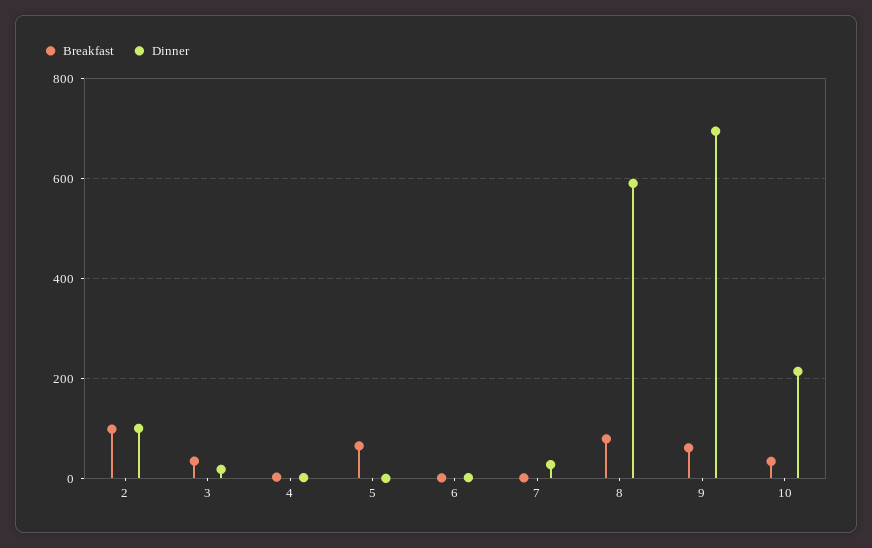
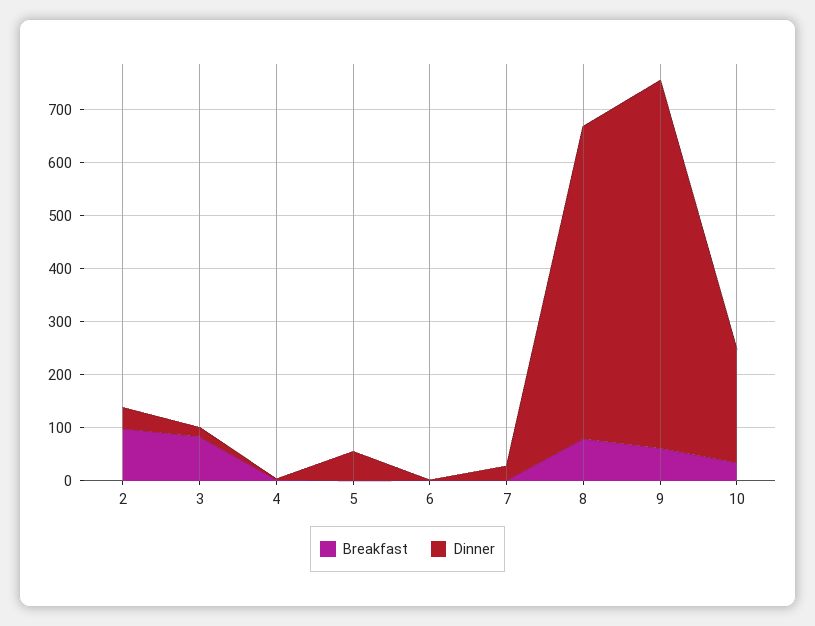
  {
    "Breakfast": {
      "2": 100,
-     "3": 40,
+     "3": 80,
      "4": 0,
-     "5": 60,
+     "5": 0,
      "6": 0,
      "7": 0,
      "8": 80,
      "9": 60,
      "10": 40
    },
    "Dinner": {
-     "2": 100,
+     "2": 40,
      "3": 20,
      "4": 0,
-     "5": 0,
+     "5": 60,
      "6": 0,
      "7": 20,
      "8": 600,
      "9": 700,
      "10": 220
    }
  }

